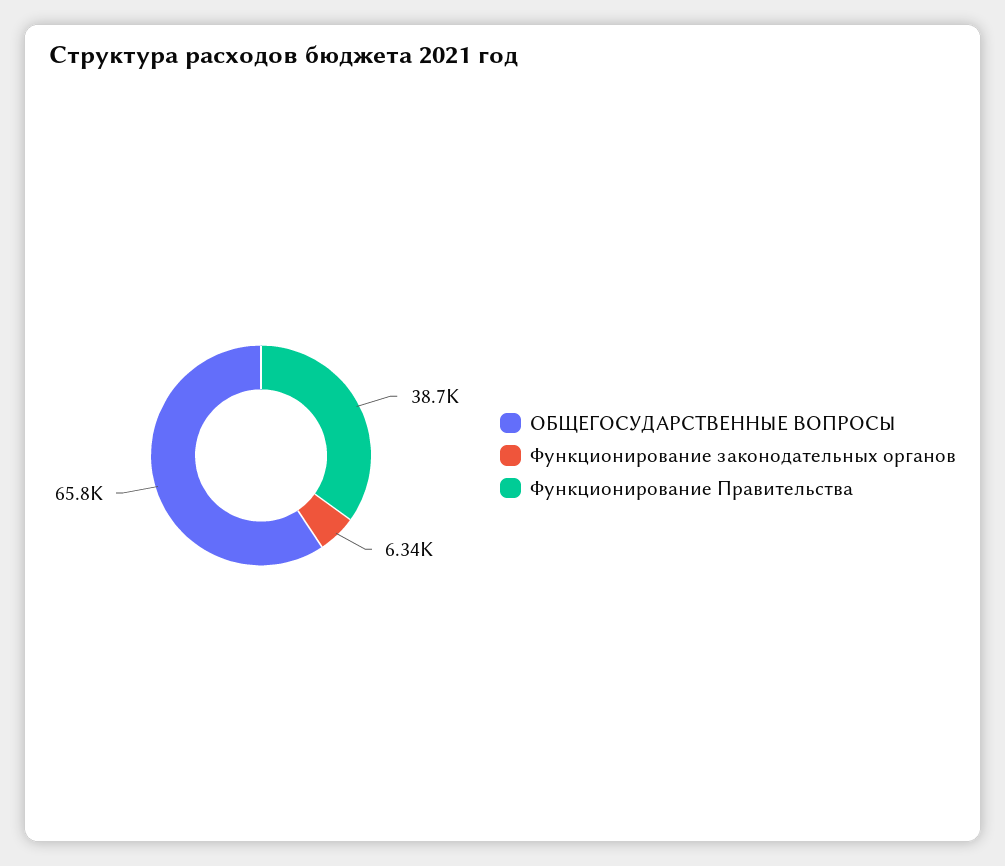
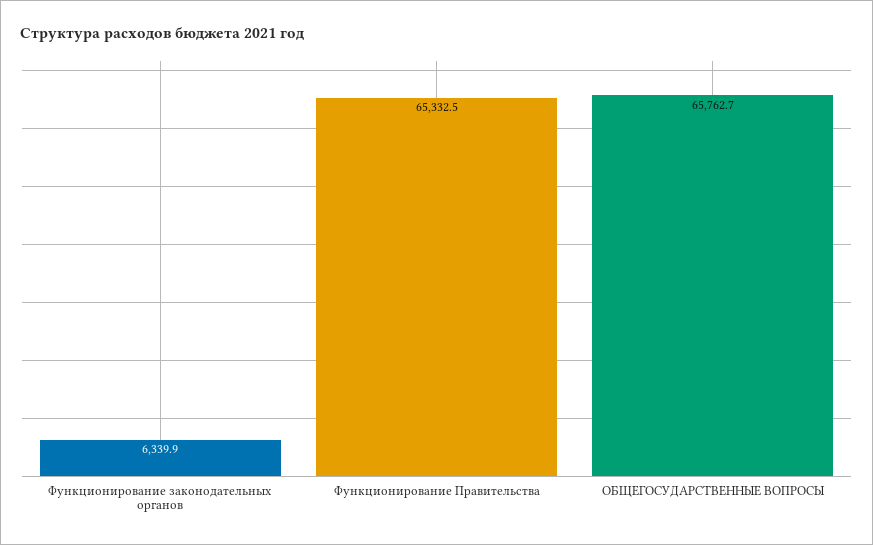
  {
    "ОБЩЕГОСУДАРСТВЕННЫЕ ВОПРОСЫ": 65762.7,
    "Функционирование законодательных органов": 6339.9,
-   "Функционирование Правительства": 38700
+   "Функционирование Правительства": 65332.5
  }

